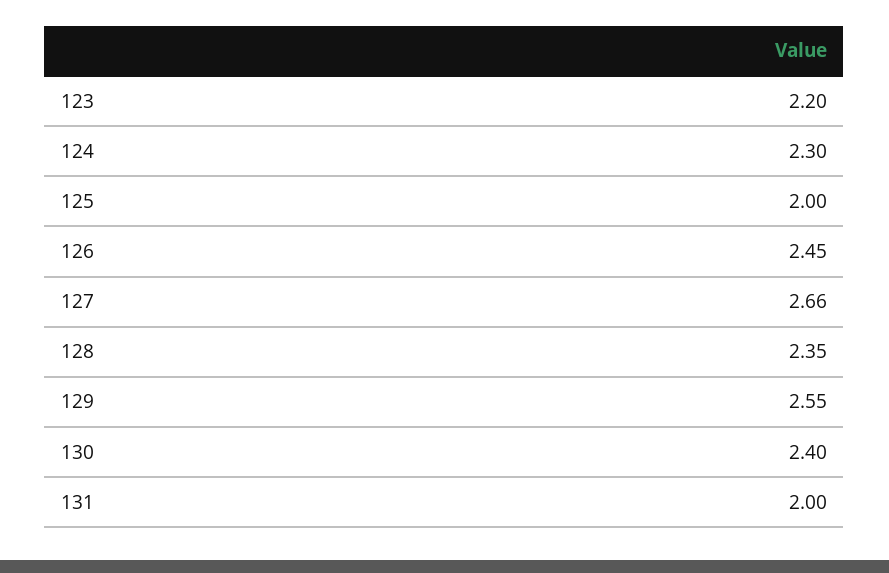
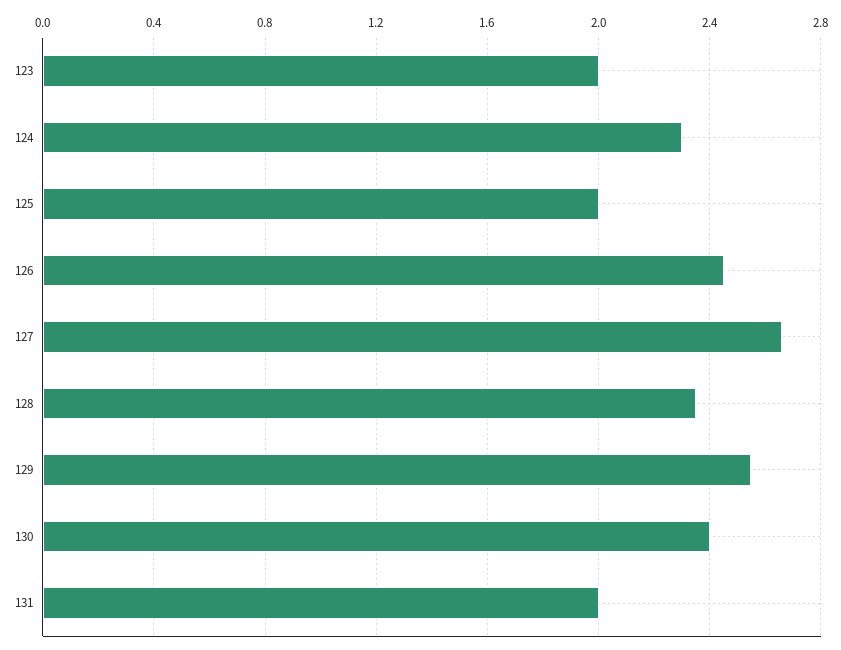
  {
-   "123": 2.2,
+   "123": 2,
    "124": 2.3,
    "125": 2,
    "126": 2.45,
    "127": 2.66,
    "128": 2.35,
    "129": 2.55,
    "130": 2.4,
    "131": 2
  }

